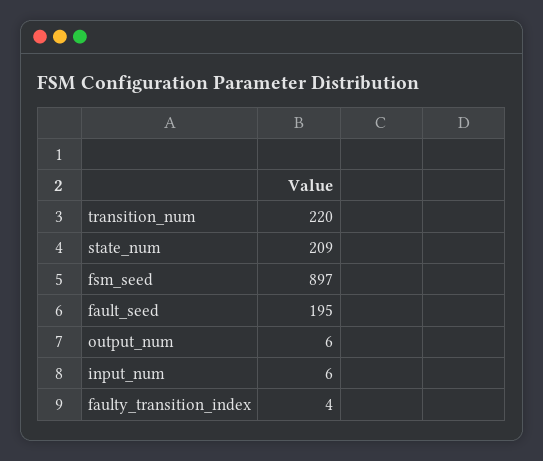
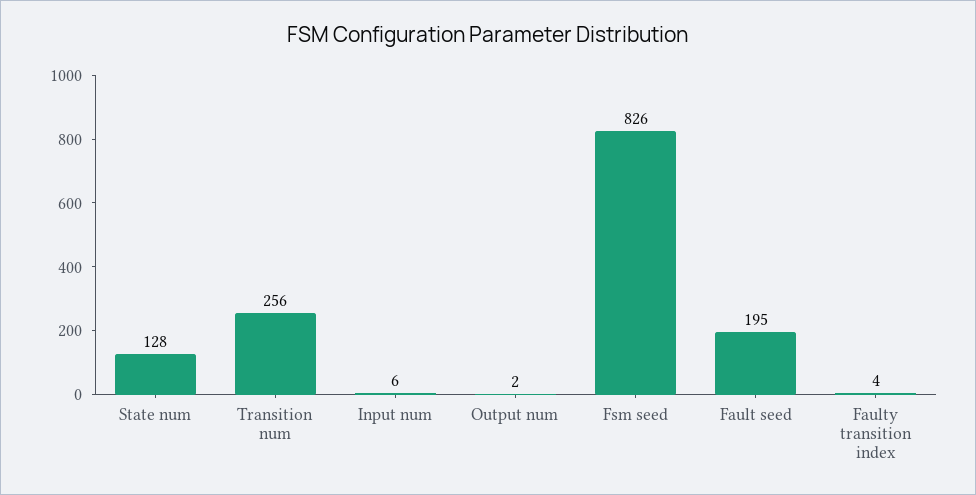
  {
-   "transition_num": 220,
+   "transition_num": 256,
-   "state_num": 209,
+   "state_num": 128,
-   "fsm_seed": 897,
+   "fsm_seed": 826,
    "fault_seed": 195,
-   "output_num": 6,
+   "output_num": 2,
    "input_num": 6,
    "faulty_transition_index": 4
  }

